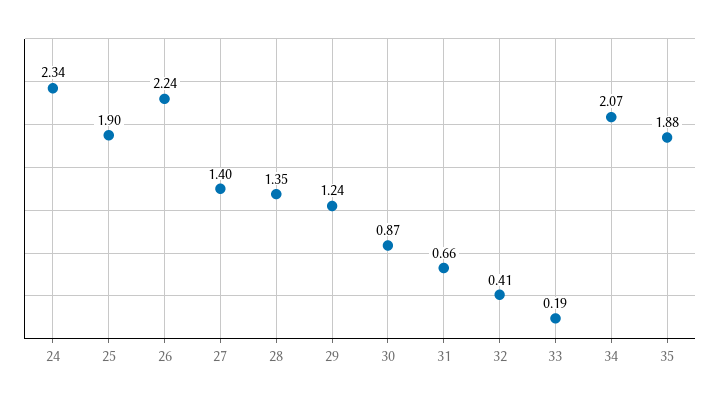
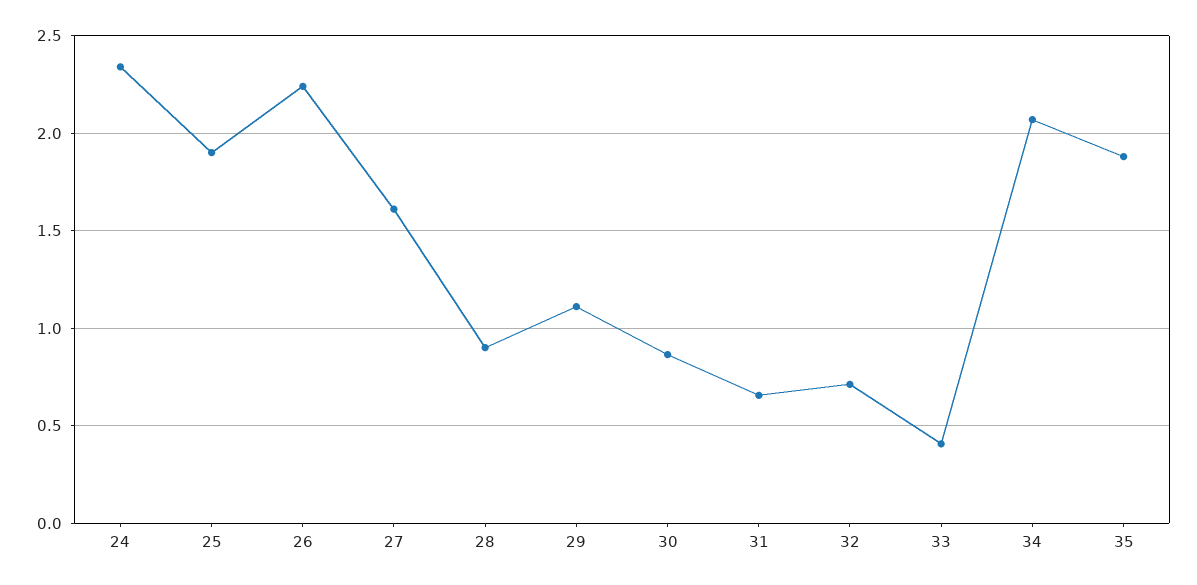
  {
    "24": 2.34,
    "25": 1.9,
    "26": 2.24,
-   "27": 1.4,
+   "27": 1.6,
-   "28": 1.35,
+   "28": 0.9,
-   "29": 1.24,
+   "29": 1.1,
    "30": 0.87,
    "31": 0.66,
-   "32": 0.41,
+   "32": 0.7,
-   "33": 0.19,
+   "33": 0.4,
    "34": 2.07,
    "35": 1.88
  }

